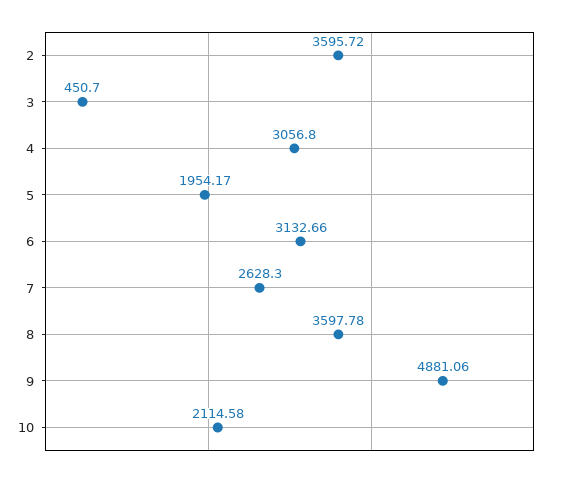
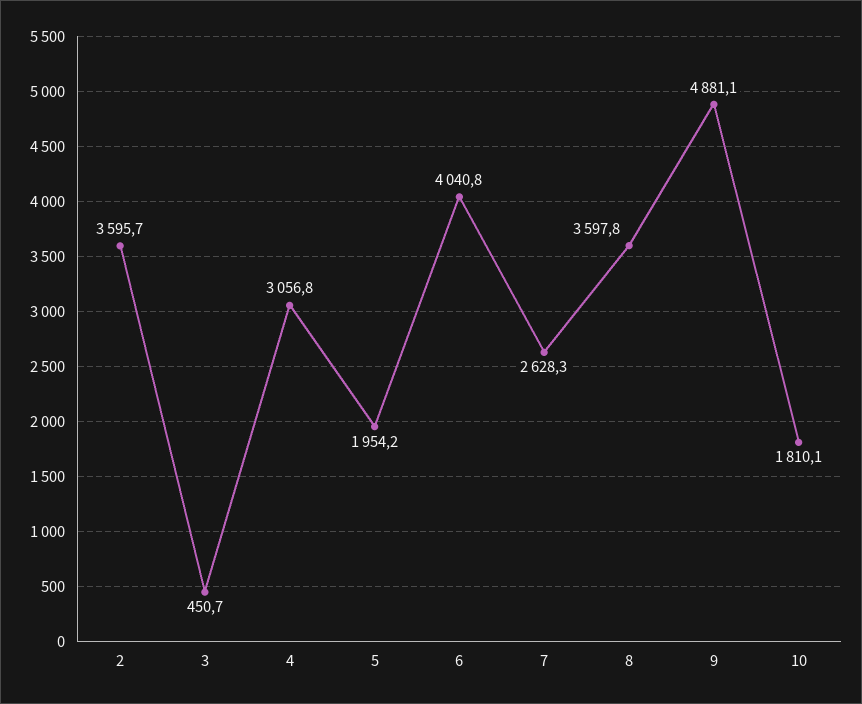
  {
    "2": 3595.72,
    "3": 450.7,
    "4": 3056.8,
    "5": 1954.17,
-   "6": 3132.66,
+   "6": 4040.8,
    "7": 2628.3,
    "8": 3597.78,
    "9": 4881.06,
-   "10": 2114.58
+   "10": 1810.1
  }

